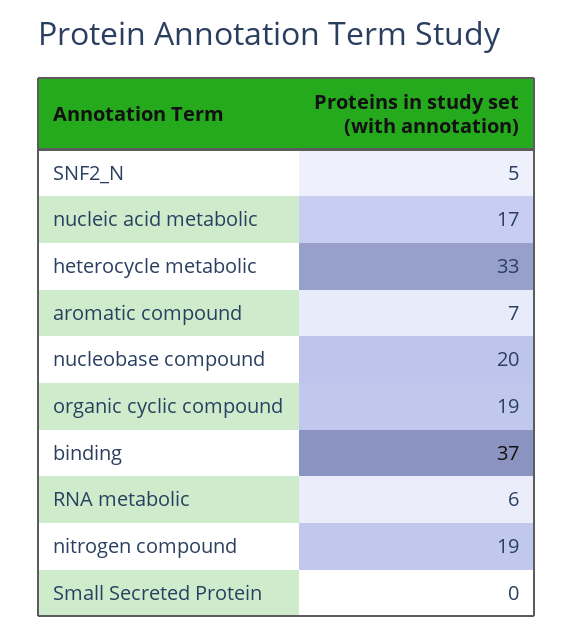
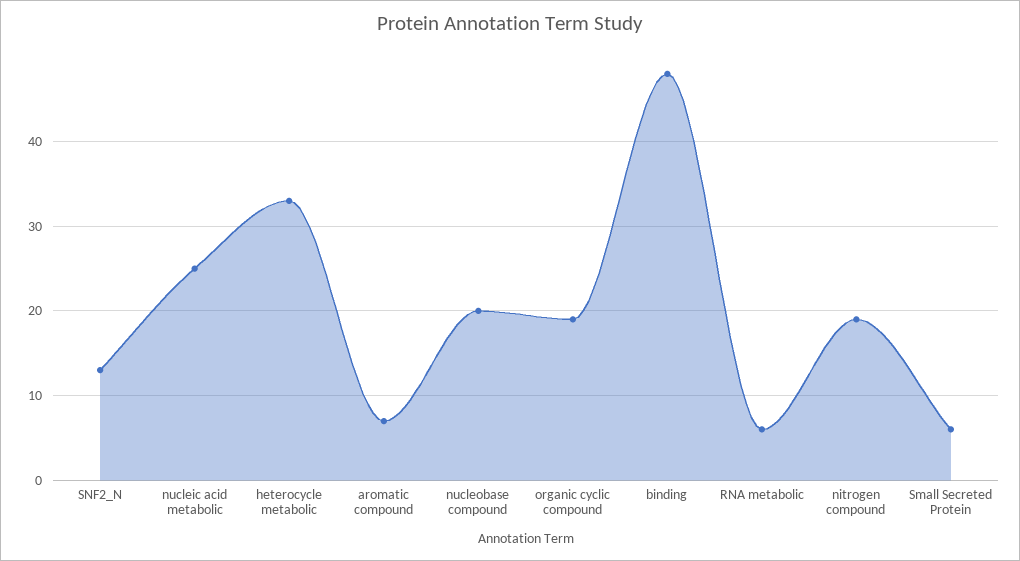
  {
-   "SNF2_N": 5,
+   "SNF2_N": 13,
-   "nucleic acid metabolic": 17,
+   "nucleic acid metabolic": 25,
    "heterocycle metabolic": 33,
    "aromatic compound": 7,
    "nucleobase compound": 20,
    "organic cyclic compound": 19,
-   "binding": 37,
+   "binding": 48,
    "RNA metabolic": 6,
    "nitrogen compound": 19,
-   "Small Secreted Protein": 0
+   "Small Secreted Protein": 6
  }

